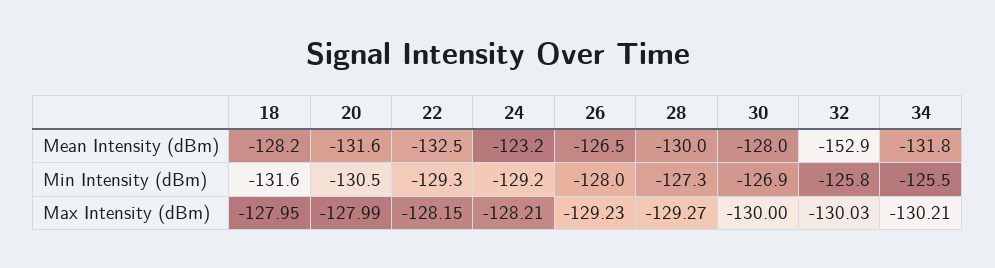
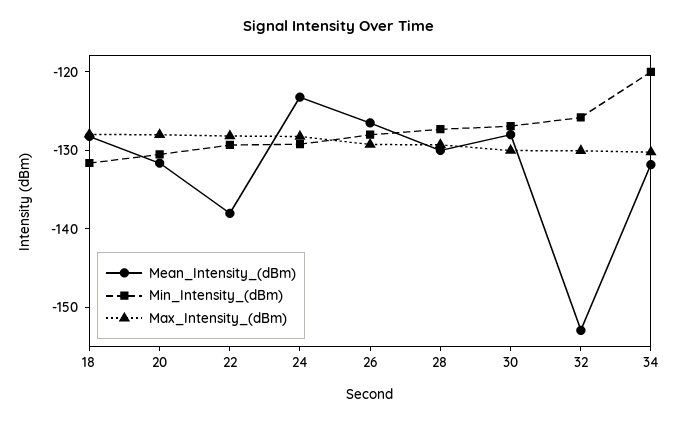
  {
    "Mean Intensity (dBm)": {
      "18": -128.2,
      "20": -131.6,
-     "22": -132.5,
+     "22": -138,
      "24": -123.2,
      "26": -126.5,
      "28": -130,
      "30": -128,
      "32": -152.9,
      "34": -131.8
    },
    "Min Intensity (dBm)": {
      "18": -131.6,
      "20": -130.5,
      "22": -129.3,
      "24": -129.2,
      "26": -128,
      "28": -127.3,
      "30": -126.9,
      "32": -125.8,
-     "34": -125.5
+     "34": -120
    },
    "Max Intensity (dBm)": {
      "18": -127.95,
      "20": -127.99,
      "22": -128.15,
      "24": -128.21,
      "26": -129.23,
      "28": -129.27,
      "30": -130,
      "32": -130.03,
      "34": -130.21
    }
  }

